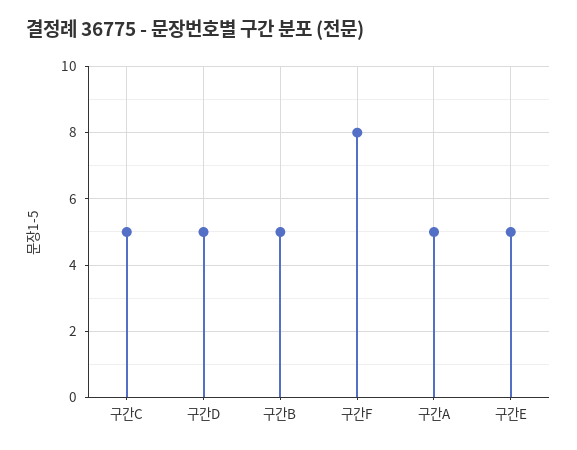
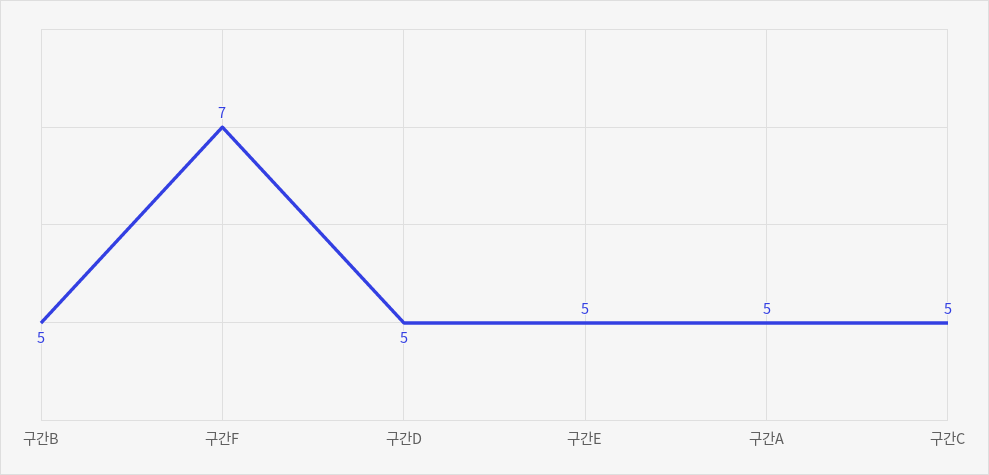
  {
    "구간C": 5,
    "구간D": 5,
    "구간B": 5,
-   "구간F": 8,
+   "구간F": 7,
    "구간A": 5,
    "구간E": 5
  }

